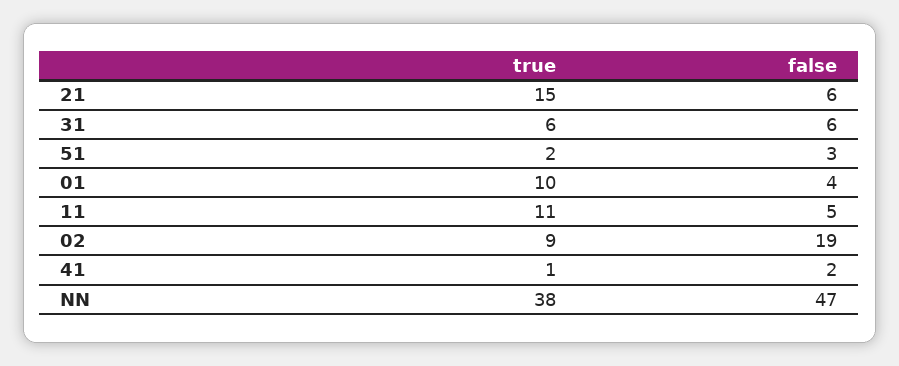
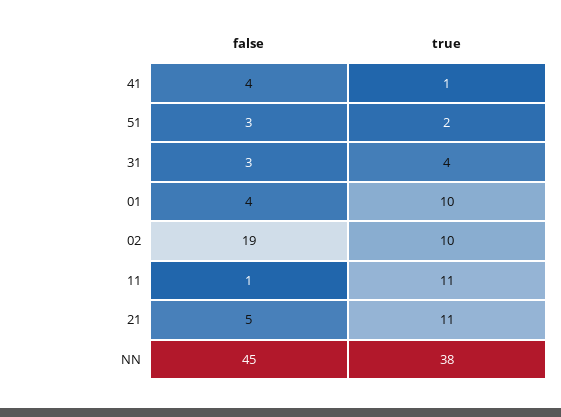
  {
    "true": {
-     "21": 15,
+     "21": 11,
-     "31": 6,
+     "31": 4,
      "51": 2,
      "01": 10,
      "11": 11,
-     "02": 9,
+     "02": 10,
      "41": 1,
      "NN": 38
    },
    "false": {
-     "21": 6,
+     "21": 5,
-     "31": 6,
+     "31": 3,
      "51": 3,
      "01": 4,
-     "11": 5,
+     "11": 1,
      "02": 19,
-     "41": 2,
+     "41": 4,
-     "NN": 47
+     "NN": 45
    }
  }

